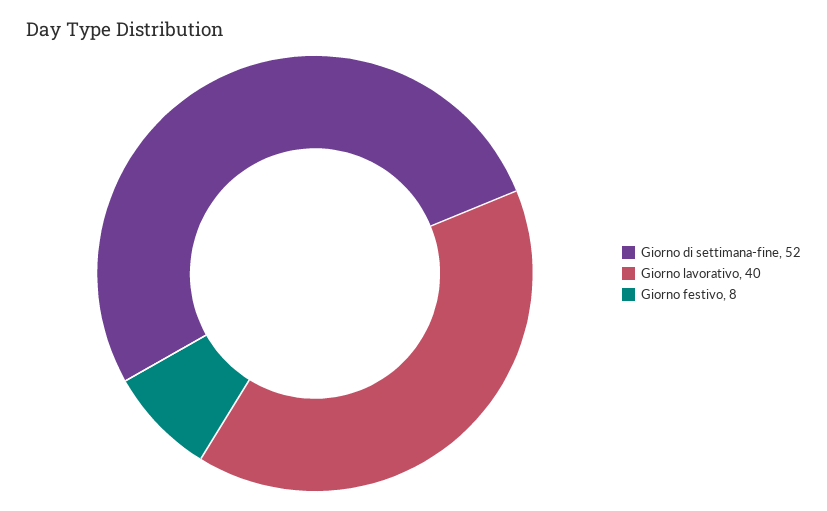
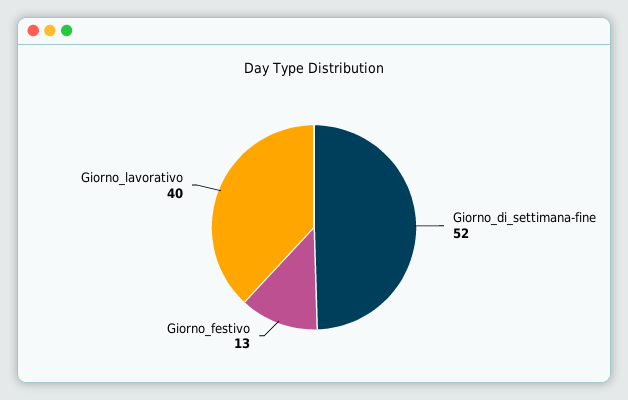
  {
    "Giorno di settimana-fine": 52,
    "Giorno lavorativo": 40,
-   "Giorno festivo": 8
+   "Giorno festivo": 13
  }

